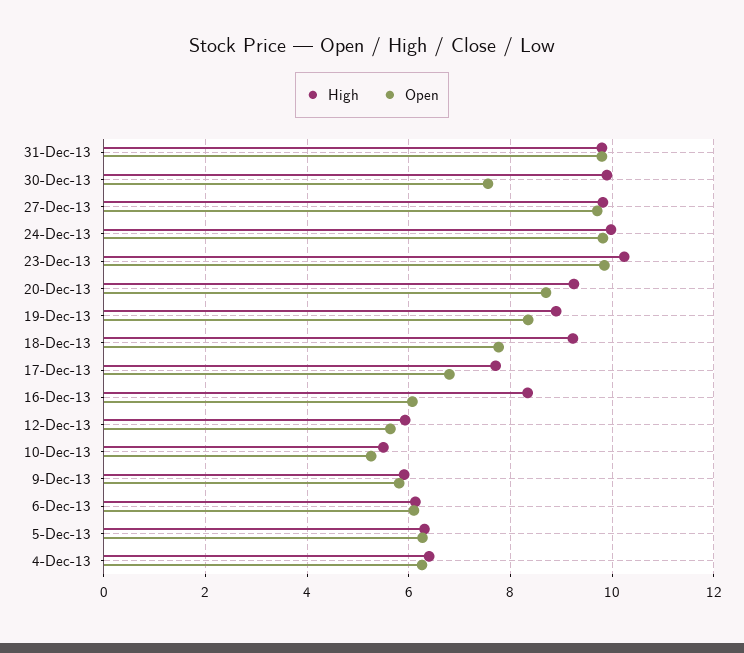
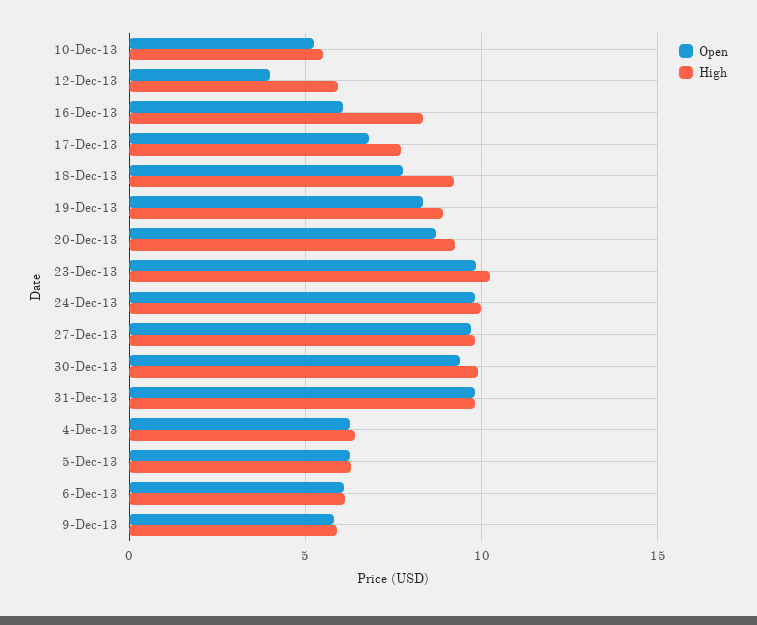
  {
    "High": {
      "31-Dec-13": 9.8,
      "30-Dec-13": 10,
      "27-Dec-13": 9.8,
      "24-Dec-13": 10,
      "23-Dec-13": 10.2,
      "20-Dec-13": 9.2,
      "19-Dec-13": 9,
      "18-Dec-13": 9.2,
      "17-Dec-13": 7.8,
      "16-Dec-13": 8.4,
      "12-Dec-13": 6,
      "10-Dec-13": 5.6,
      "9-Dec-13": 6,
      "6-Dec-13": 6.2,
      "5-Dec-13": 6.4,
      "4-Dec-13": 6.4
    },
    "Open": {
      "31-Dec-13": 9.8,
-     "30-Dec-13": 7.6,
+     "30-Dec-13": 9.5,
      "27-Dec-13": 9.8,
      "24-Dec-13": 9.8,
      "23-Dec-13": 9.8,
      "20-Dec-13": 8.8,
      "19-Dec-13": 8.4,
      "18-Dec-13": 7.8,
      "17-Dec-13": 6.8,
      "16-Dec-13": 6,
-     "12-Dec-13": 5.6,
+     "12-Dec-13": 4,
      "10-Dec-13": 5.2,
      "9-Dec-13": 5.8,
      "6-Dec-13": 6.2,
      "5-Dec-13": 6.2,
      "4-Dec-13": 6.2
    }
  }

